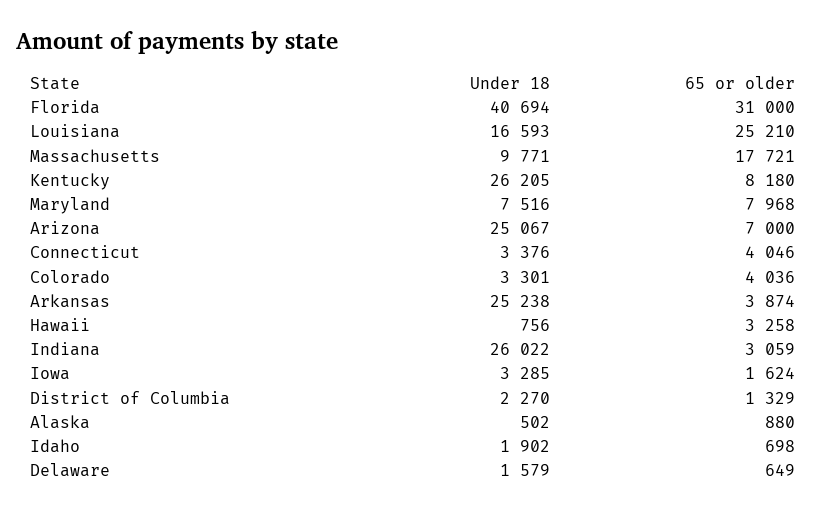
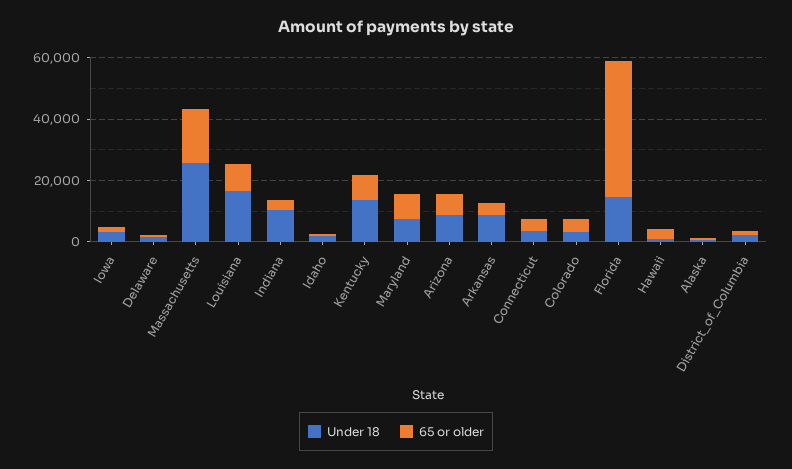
  {
    "Under 18": {
-     "Florida": 40694,
+     "Florida": 15000,
      "Louisiana": 16593,
-     "Massachusetts": 9771,
+     "Massachusetts": 25000,
-     "Kentucky": 26205,
+     "Kentucky": 15000,
      "Maryland": 7516,
-     "Arizona": 25067,
+     "Arizona": 10000,
      "Connecticut": 3376,
      "Colorado": 3301,
-     "Arkansas": 25238,
+     "Arkansas": 10000,
      "Hawaii": 756,
-     "Indiana": 26022,
+     "Indiana": 10000,
      "Iowa": 3285,
      "District of Columbia": 2270,
      "Alaska": 502,
      "Idaho": 1902,
      "Delaware": 1579
    },
    "65 or older": {
-     "Florida": 31000,
+     "Florida": 45000,
-     "Louisiana": 25210,
+     "Louisiana": 10000,
      "Massachusetts": 17721,
      "Kentucky": 8180,
      "Maryland": 7968,
      "Arizona": 7000,
      "Connecticut": 4046,
      "Colorado": 4036,
      "Arkansas": 3874,
      "Hawaii": 3258,
      "Indiana": 3059,
      "Iowa": 1624,
      "District of Columbia": 1329,
      "Alaska": 880,
      "Idaho": 698,
      "Delaware": 649
    }
  }

